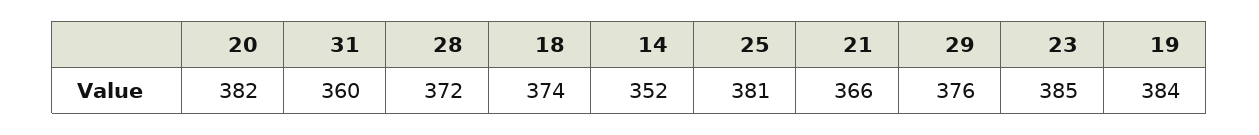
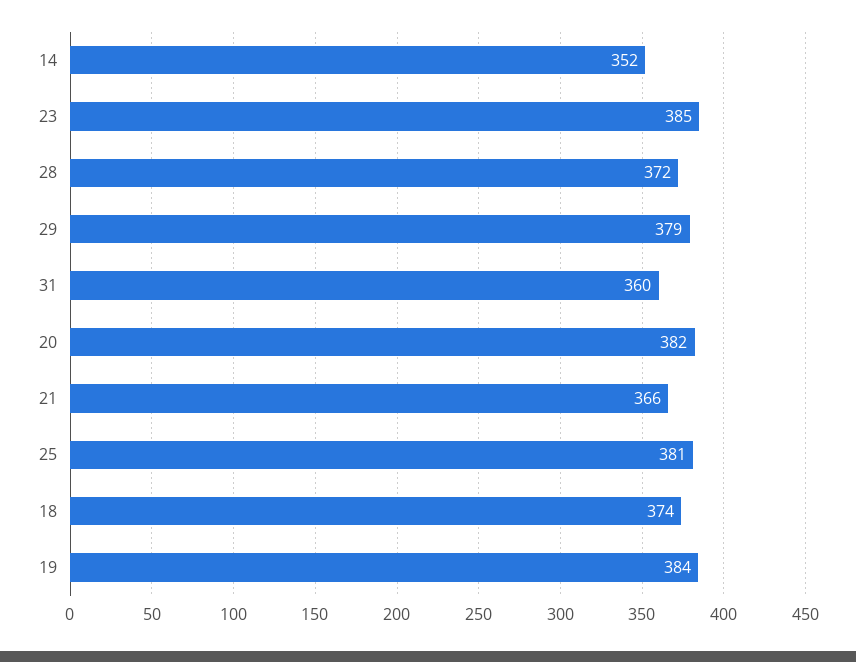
  {
    "20": 382,
    "31": 360,
    "28": 372,
    "18": 374,
    "14": 352,
    "25": 381,
    "21": 366,
-   "29": 376,
+   "29": 379,
    "23": 385,
    "19": 384
  }

